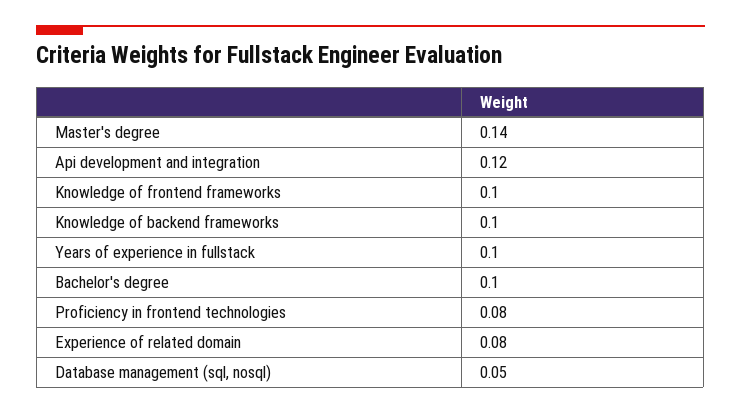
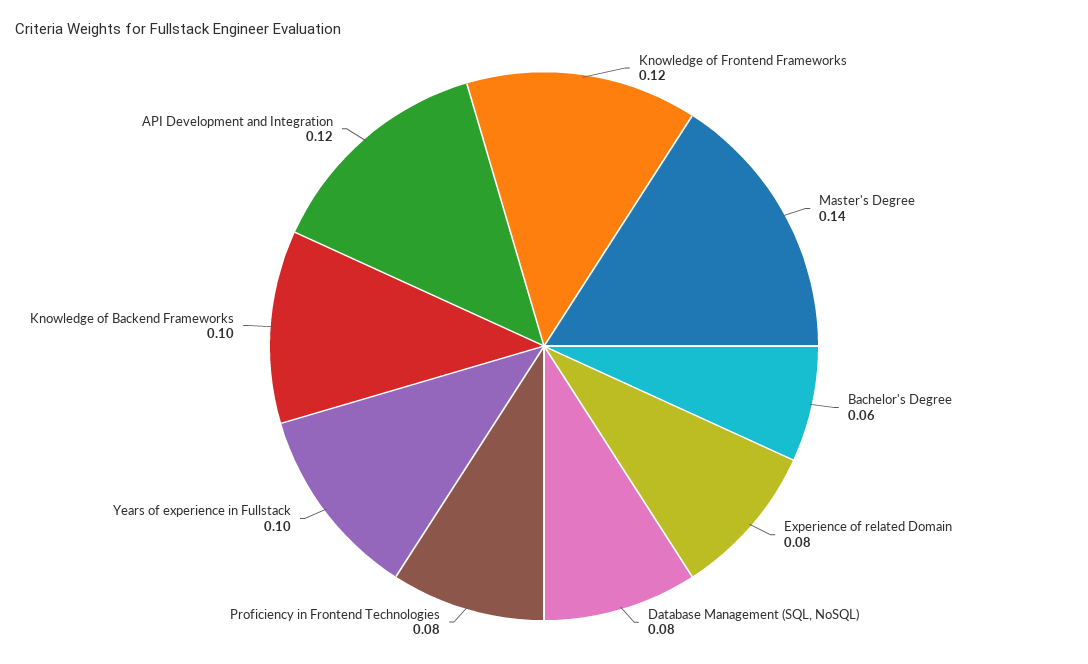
  {
    "Master's degree": 0.14,
    "Api development and integration": 0.12,
-   "Knowledge of frontend frameworks": 0.1,
+   "Knowledge of frontend frameworks": 0.12,
    "Knowledge of backend frameworks": 0.1,
    "Years of experience in fullstack": 0.1,
-   "Bachelor's degree": 0.1,
+   "Bachelor's degree": 0.06,
    "Proficiency in frontend technologies": 0.08,
    "Experience of related domain": 0.08,
-   "Database management (sql, nosql)": 0.05
+   "Database management (sql, nosql)": 0.08
  }

